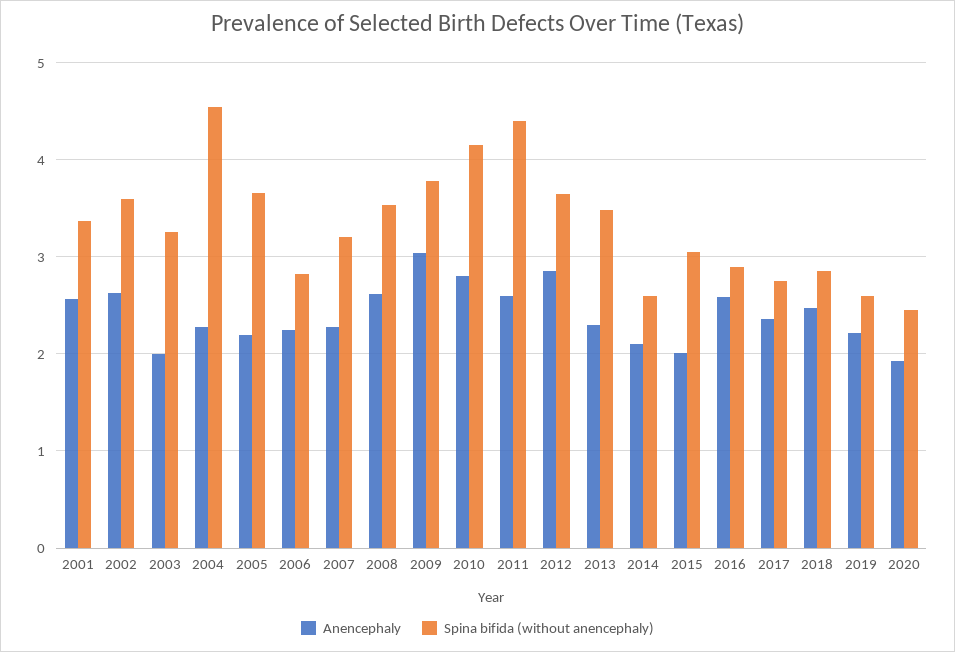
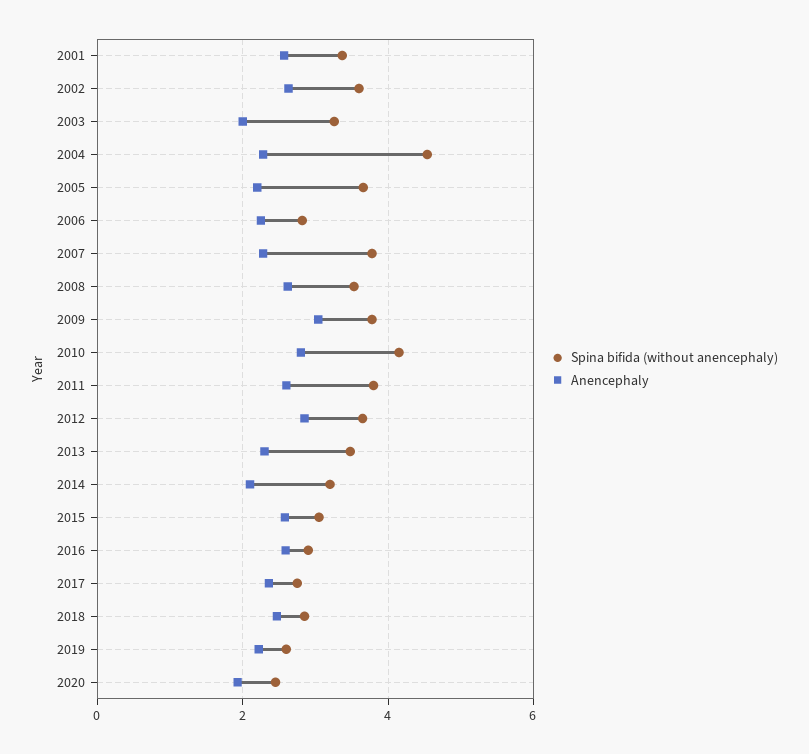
  {
    "Anencephaly": {
      "2001": 2.6,
      "2002": 2.6,
      "2003": 2,
      "2004": 2.3,
      "2005": 2.2,
      "2006": 2.3,
      "2007": 2.3,
      "2008": 2.6,
      "2009": 3,
      "2010": 2.8,
      "2011": 2.6,
      "2012": 2.9,
      "2013": 2.3,
      "2014": 2.1,
-     "2015": 2,
+     "2015": 2.6,
      "2016": 2.6,
      "2017": 2.4,
      "2018": 2.5,
      "2019": 2.2,
      "2020": 1.9
    },
    "Spina bifida (without anencephaly)": {
      "2001": 3.4,
      "2002": 3.6,
      "2003": 3.3,
      "2004": 4.5,
      "2005": 3.7,
      "2006": 2.8,
-     "2007": 3.2,
+     "2007": 3.8,
      "2008": 3.5,
      "2009": 3.8,
      "2010": 4.2,
-     "2011": 4.4,
+     "2011": 3.8,
      "2012": 3.7,
      "2013": 3.5,
-     "2014": 2.6,
+     "2014": 3.2,
      "2015": 3.1,
      "2016": 2.9,
      "2017": 2.8,
      "2018": 2.9,
      "2019": 2.6,
      "2020": 2.5
    }
  }

